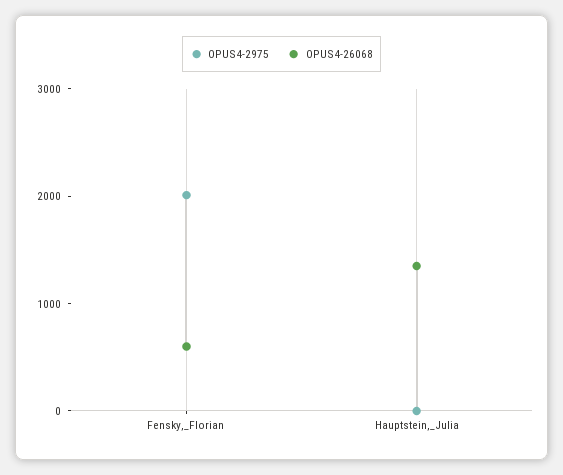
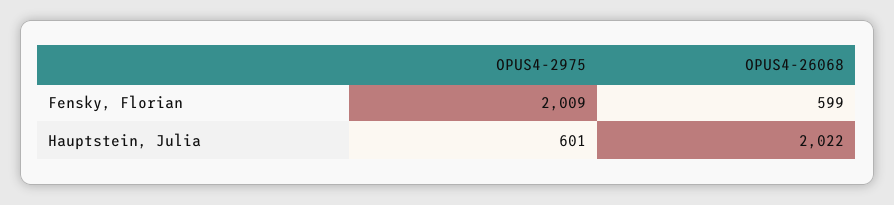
  {
    "OPUS4-2975": {
      "Fensky,_Florian": 2009,
-     "Hauptstein,_Julia": 0
+     "Hauptstein,_Julia": 601
    },
    "OPUS4-26068": {
      "Fensky,_Florian": 599,
-     "Hauptstein,_Julia": 1400
+     "Hauptstein,_Julia": 2022
    }
  }

